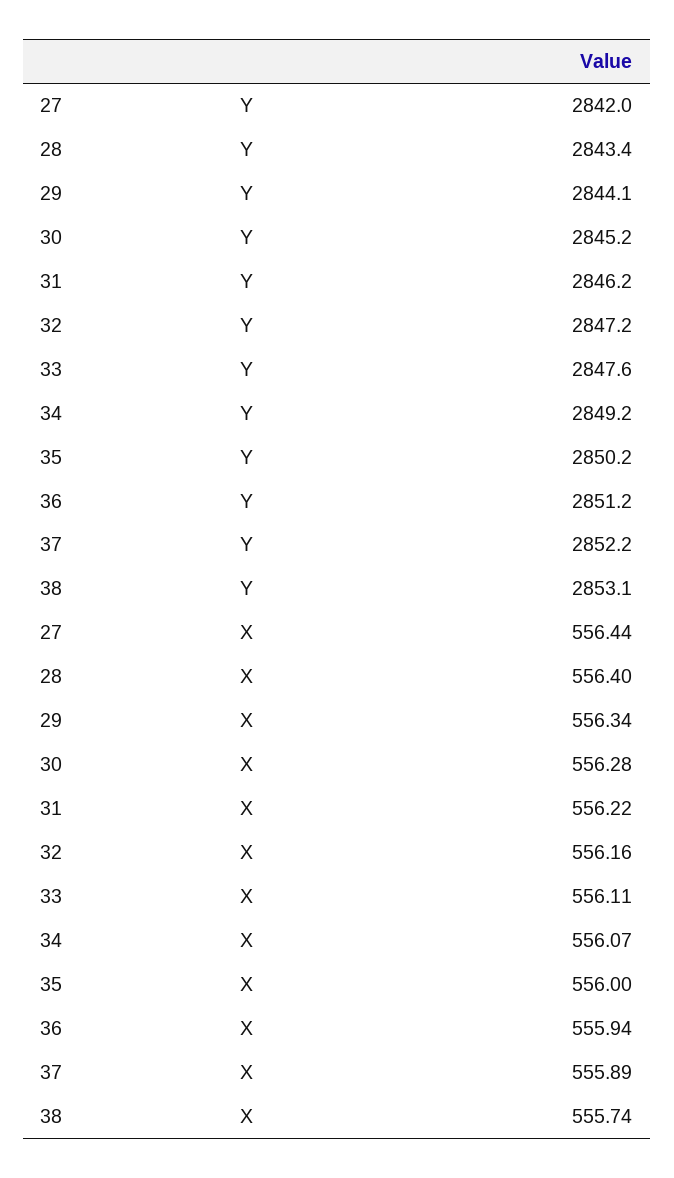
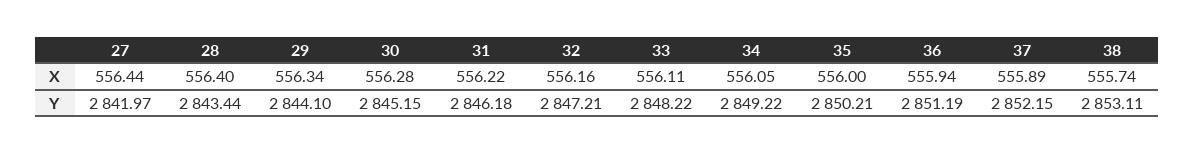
  {
    "27": {
      "Y": 2841.97,
      "X": 556.44
    },
    "28": {
      "Y": 2843.44,
      "X": 556.4
    },
    "29": {
      "Y": 2844.1,
      "X": 556.34
    },
    "30": {
      "Y": 2845.15,
      "X": 556.28
    },
    "31": {
      "Y": 2846.18,
      "X": 556.22
    },
    "32": {
      "Y": 2847.21,
      "X": 556.16
    },
    "33": {
-     "Y": 2847.6,
+     "Y": 2848.22,
      "X": 556.11
    },
    "34": {
      "Y": 2849.22,
-     "X": 556.07
+     "X": 556.05
    },
    "35": {
      "Y": 2850.21,
      "X": 556
    },
    "36": {
      "Y": 2851.19,
      "X": 555.94
    },
    "37": {
      "Y": 2852.15,
      "X": 555.89
    },
    "38": {
      "Y": 2853.11,
      "X": 555.74
    }
  }

